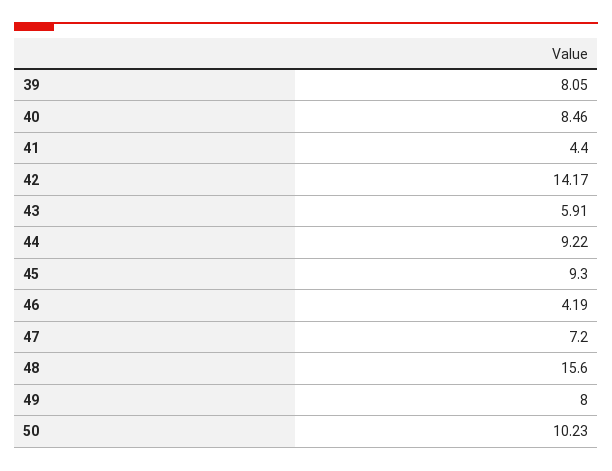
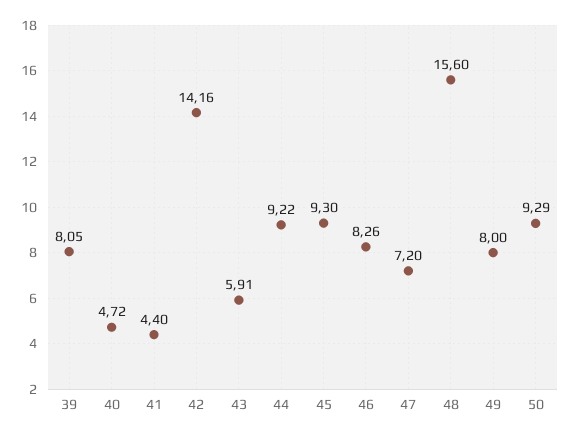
  {
    "39": 8.05,
-   "40": 8.46,
+   "40": 4.72,
    "41": 4.4,
-   "42": 14.17,
+   "42": 14.16,
    "43": 5.91,
    "44": 9.22,
    "45": 9.3,
-   "46": 4.19,
+   "46": 8.26,
    "47": 7.2,
    "48": 15.6,
    "49": 8,
-   "50": 10.23
+   "50": 9.29
  }

